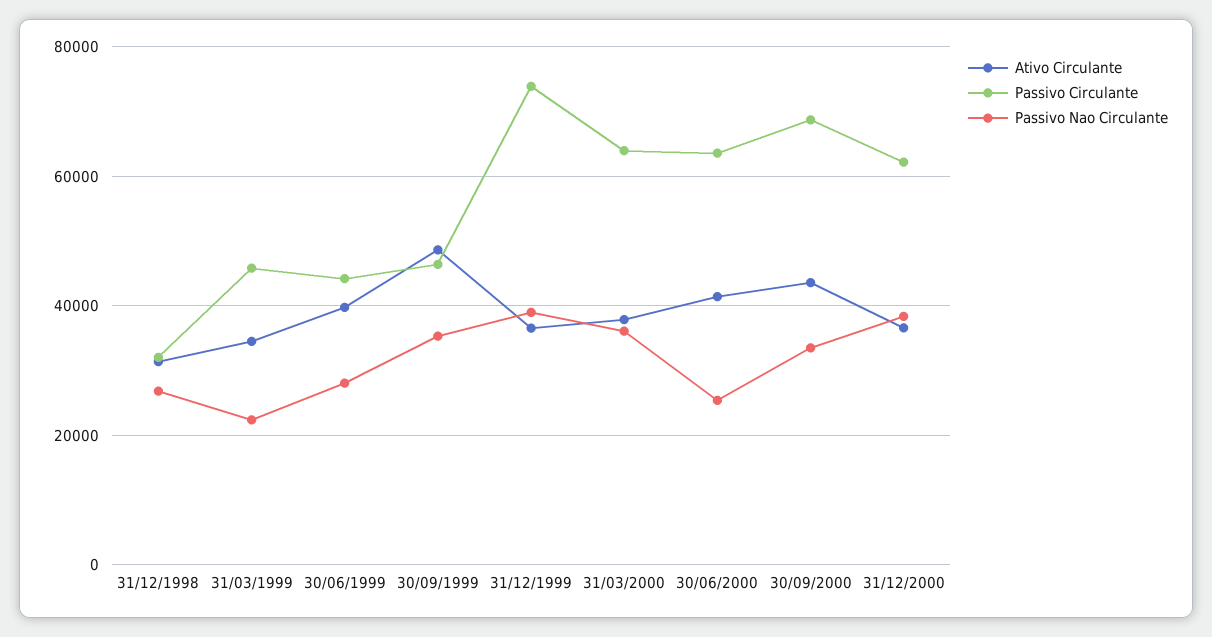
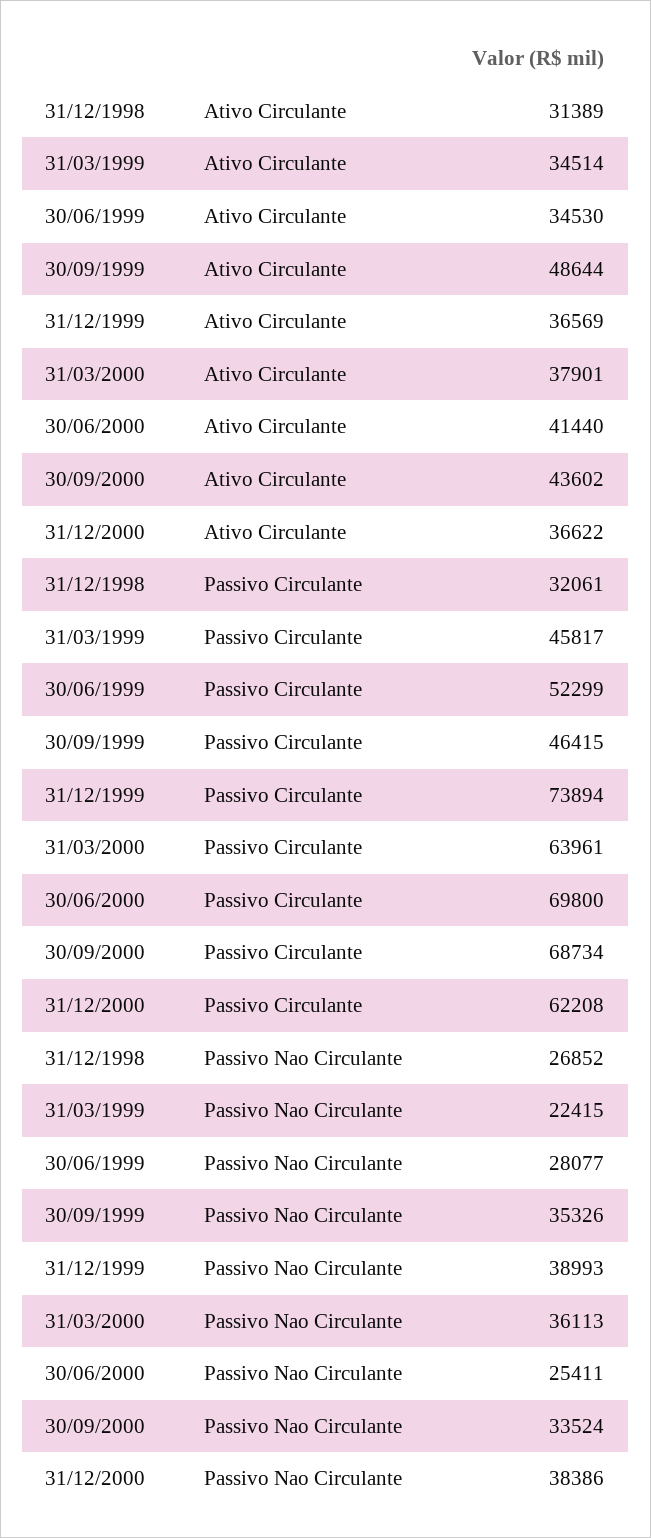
  {
    "Ativo Circulante": {
      "31/12/1998": 31389,
      "31/03/1999": 34514,
-     "30/06/1999": 40000,
+     "30/06/1999": 34530,
      "30/09/1999": 48644,
      "31/12/1999": 36569,
      "31/03/2000": 37901,
      "30/06/2000": 41440,
      "30/09/2000": 43602,
      "31/12/2000": 36622
    },
    "Passivo Circulante": {
      "31/12/1998": 32061,
      "31/03/1999": 45817,
-     "30/06/1999": 44000,
+     "30/06/1999": 52299,
      "30/09/1999": 46415,
      "31/12/1999": 73894,
      "31/03/2000": 63961,
-     "30/06/2000": 64000,
+     "30/06/2000": 69800,
      "30/09/2000": 68734,
      "31/12/2000": 62208
    },
    "Passivo Nao Circulante": {
      "31/12/1998": 26852,
      "31/03/1999": 22415,
      "30/06/1999": 28077,
      "30/09/1999": 35326,
      "31/12/1999": 38993,
      "31/03/2000": 36113,
      "30/06/2000": 25411,
      "30/09/2000": 33524,
      "31/12/2000": 38386
    }
  }

